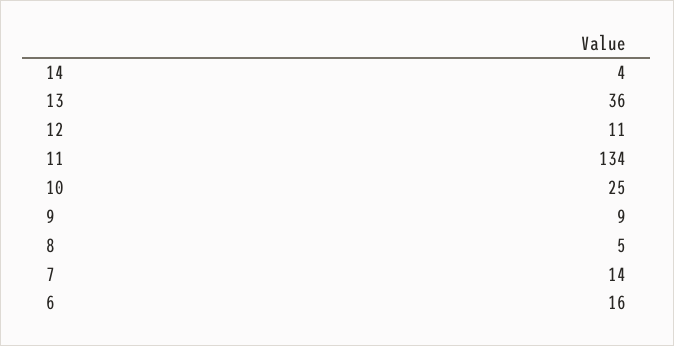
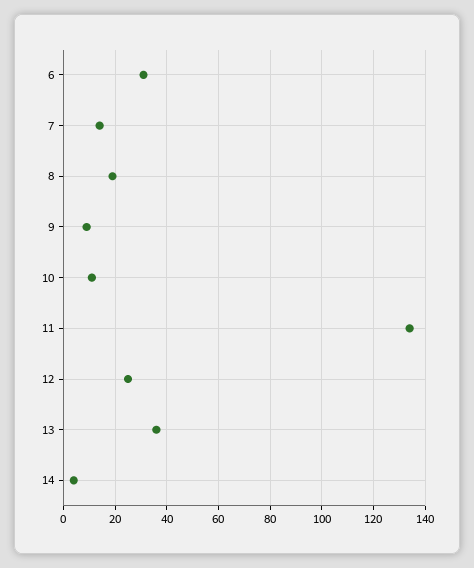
  {
    "14": 4,
    "13": 36,
-   "12": 11,
+   "12": 25,
    "11": 134,
-   "10": 25,
+   "10": 10,
    "9": 9,
-   "8": 5,
+   "8": 20,
    "7": 14,
-   "6": 16
+   "6": 30
  }

